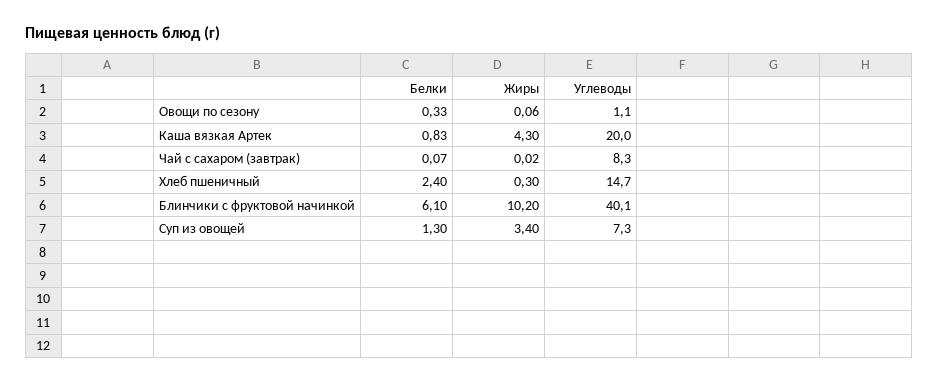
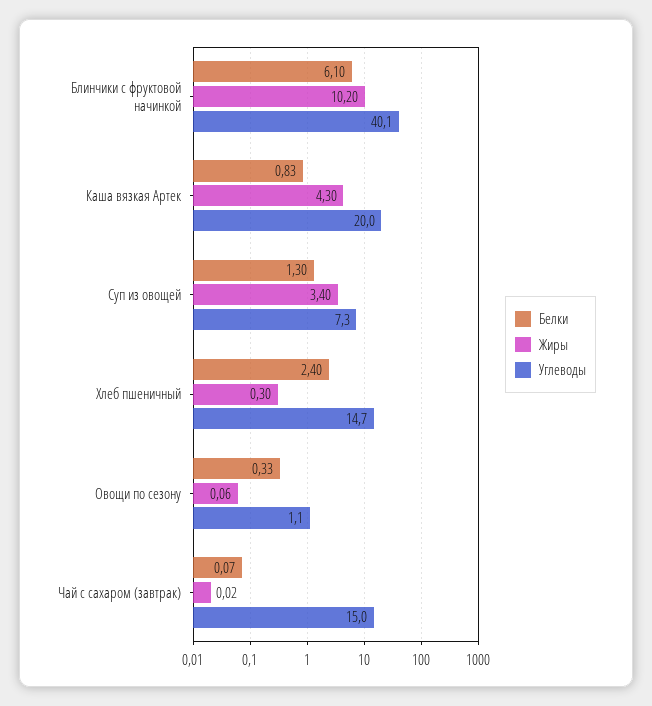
  {
    "Белки": {
      "Овощи по сезону": 0.33,
      "Каша вязкая Артек": 0.83,
      "Чай с сахаром (завтрак)": 0.07,
      "Хлеб пшеничный": 2.4,
      "Блинчики с фруктовой начинкой": 6.1,
      "Суп из овощей": 1.3
    },
    "Жиры": {
      "Овощи по сезону": 0.06,
      "Каша вязкая Артек": 4.3,
      "Чай с сахаром (завтрак)": 0.02,
      "Хлеб пшеничный": 0.3,
      "Блинчики с фруктовой начинкой": 10.2,
      "Суп из овощей": 3.4
    },
    "Углеводы": {
      "Овощи по сезону": 1.1,
      "Каша вязкая Артек": 20,
-     "Чай с сахаром (завтрак)": 8.3,
+     "Чай с сахаром (завтрак)": 15,
      "Хлеб пшеничный": 14.7,
      "Блинчики с фруктовой начинкой": 40.1,
      "Суп из овощей": 7.3
    }
  }

